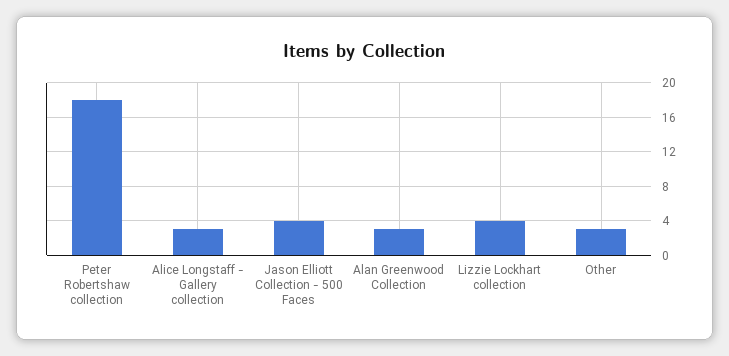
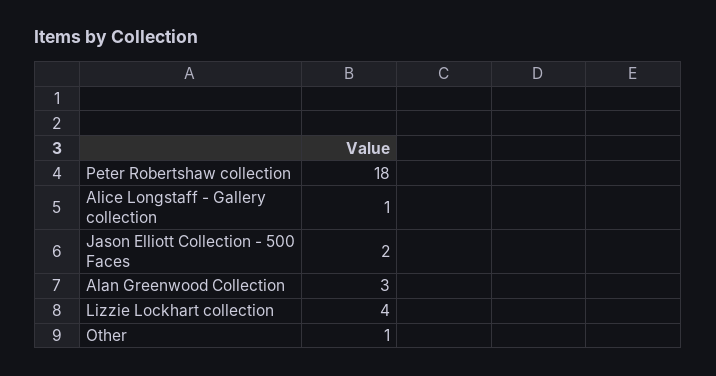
  {
    "Peter Robertshaw collection": 18,
-   "Alice Longstaff - Gallery collection": 3,
+   "Alice Longstaff - Gallery collection": 1,
-   "Jason Elliott Collection - 500 Faces": 4,
+   "Jason Elliott Collection - 500 Faces": 2,
    "Alan Greenwood Collection": 3,
    "Lizzie Lockhart collection": 4,
-   "Other": 3
+   "Other": 1
  }

